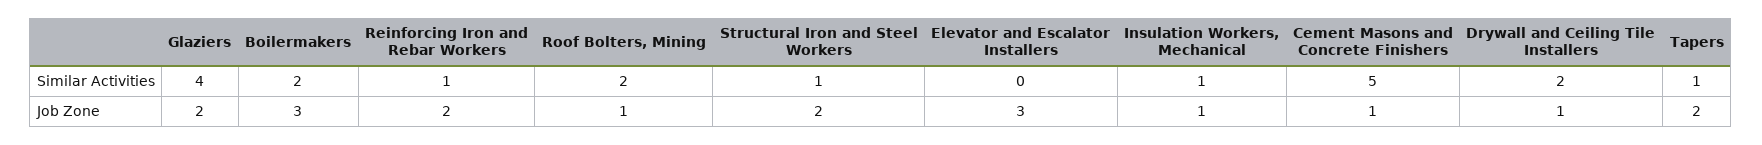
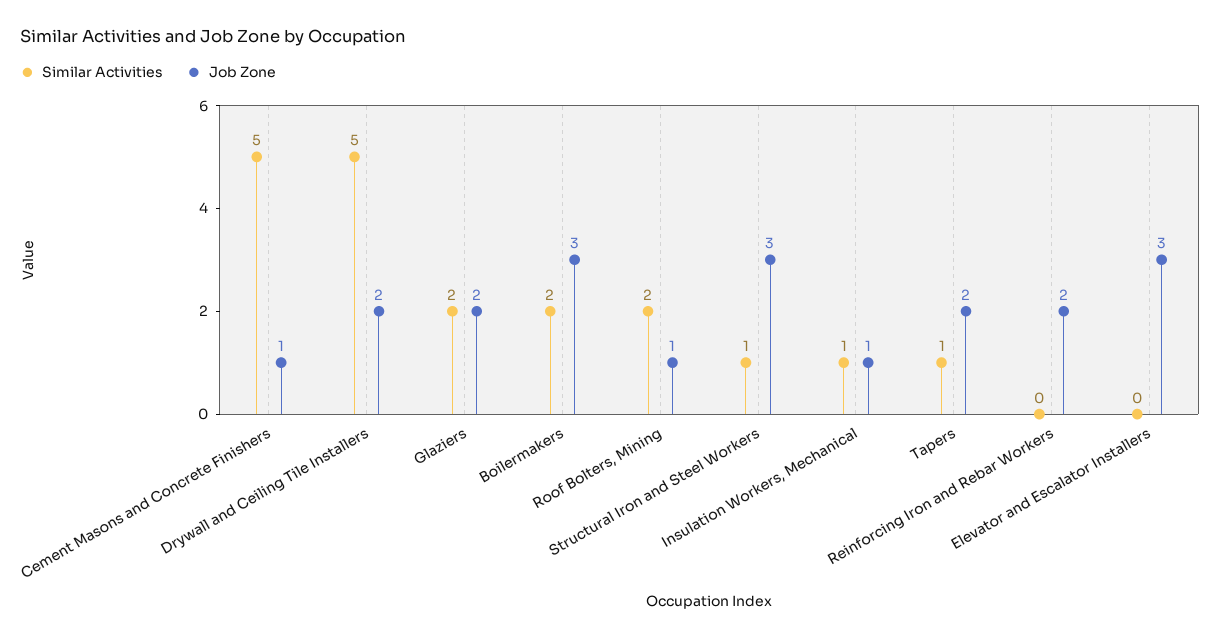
  {
    "Similar Activities": {
-     "Glaziers": 4,
+     "Glaziers": 2,
      "Boilermakers": 2,
-     "Reinforcing Iron and Rebar Workers": 1,
+     "Reinforcing Iron and Rebar Workers": 0,
      "Roof Bolters, Mining": 2,
      "Structural Iron and Steel Workers": 1,
      "Elevator and Escalator Installers": 0,
      "Insulation Workers, Mechanical": 1,
      "Cement Masons and Concrete Finishers": 5,
-     "Drywall and Ceiling Tile Installers": 2,
+     "Drywall and Ceiling Tile Installers": 5,
      "Tapers": 1
    },
    "Job Zone": {
      "Glaziers": 2,
      "Boilermakers": 3,
      "Reinforcing Iron and Rebar Workers": 2,
      "Roof Bolters, Mining": 1,
-     "Structural Iron and Steel Workers": 2,
+     "Structural Iron and Steel Workers": 3,
      "Elevator and Escalator Installers": 3,
      "Insulation Workers, Mechanical": 1,
      "Cement Masons and Concrete Finishers": 1,
-     "Drywall and Ceiling Tile Installers": 1,
+     "Drywall and Ceiling Tile Installers": 2,
      "Tapers": 2
    }
  }

